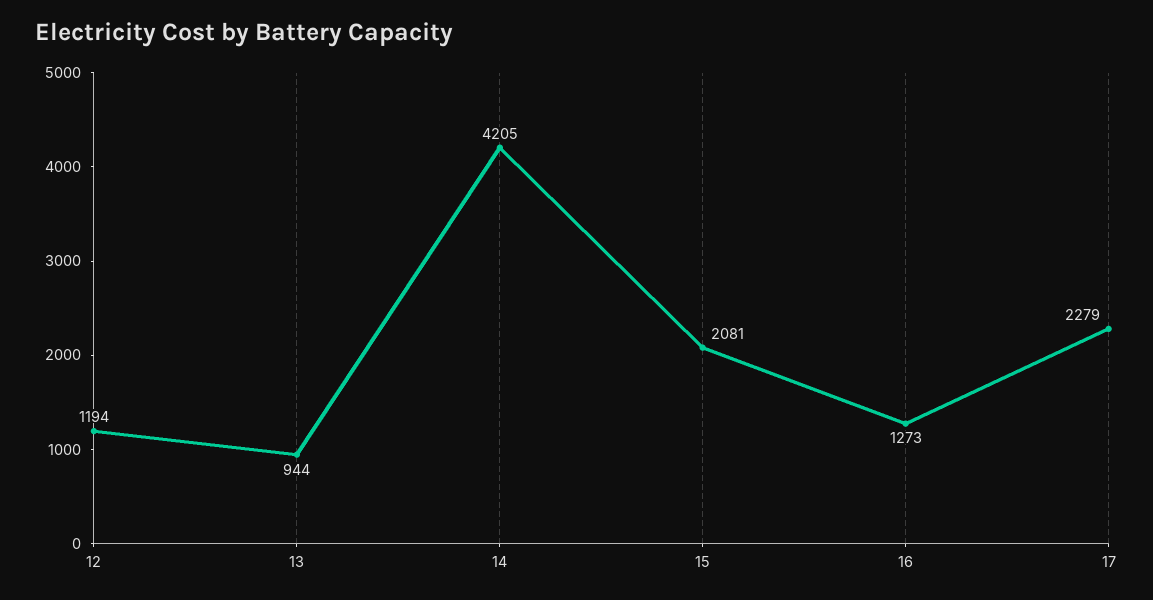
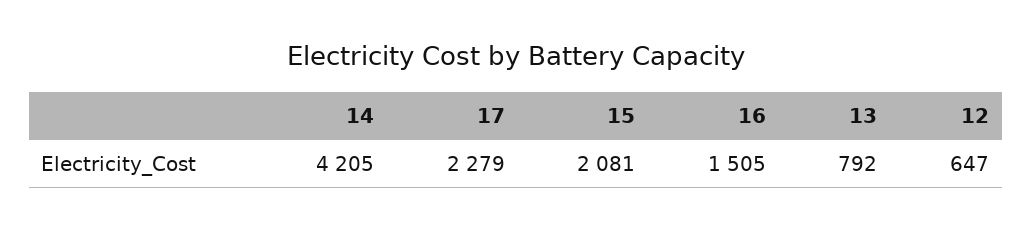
  {
-   "12": 1194,
+   "12": 647,
-   "13": 944,
+   "13": 792,
    "14": 4205,
    "15": 2081,
-   "16": 1273,
+   "16": 1505,
    "17": 2279
  }

